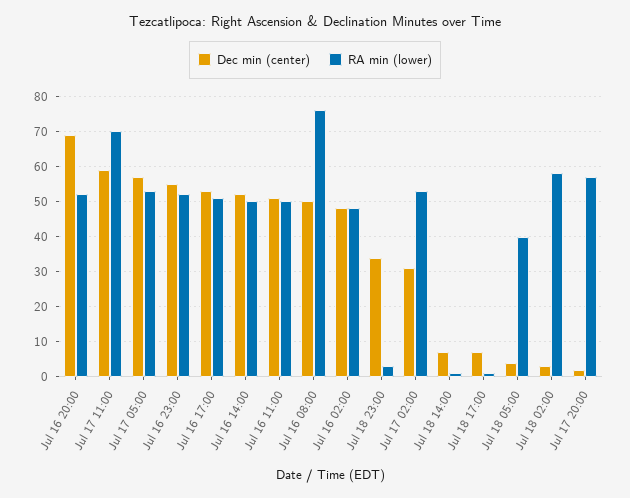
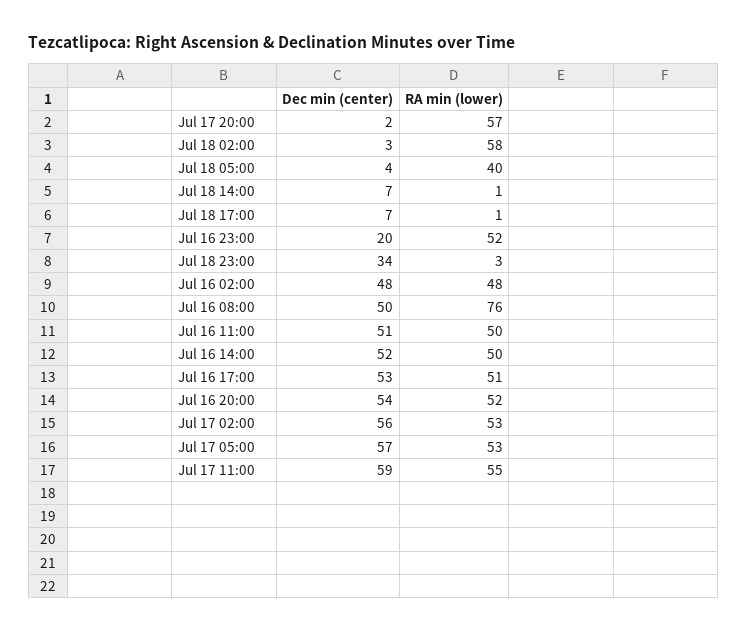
  {
    "Dec min (center)": {
-     "Jul 16 20:00": 70,
+     "Jul 16 20:00": 54,
      "Jul 17 11:00": 59,
      "Jul 17 05:00": 57,
-     "Jul 16 23:00": 55,
+     "Jul 16 23:00": 20,
      "Jul 16 17:00": 53,
      "Jul 16 14:00": 52,
      "Jul 16 11:00": 51,
      "Jul 16 08:00": 50,
      "Jul 16 02:00": 48,
      "Jul 18 23:00": 34,
-     "Jul 17 02:00": 30,
+     "Jul 17 02:00": 56,
      "Jul 18 14:00": 7,
      "Jul 18 17:00": 7,
      "Jul 18 05:00": 4,
      "Jul 18 02:00": 3,
      "Jul 17 20:00": 2
    },
    "RA min (lower)": {
      "Jul 16 20:00": 52,
-     "Jul 17 11:00": 70,
+     "Jul 17 11:00": 55,
      "Jul 17 05:00": 53,
      "Jul 16 23:00": 52,
      "Jul 16 17:00": 51,
      "Jul 16 14:00": 50,
      "Jul 16 11:00": 50,
      "Jul 16 08:00": 76,
      "Jul 16 02:00": 48,
      "Jul 18 23:00": 3,
      "Jul 17 02:00": 53,
      "Jul 18 14:00": 1,
      "Jul 18 17:00": 1,
      "Jul 18 05:00": 40,
      "Jul 18 02:00": 58,
      "Jul 17 20:00": 57
    }
  }

